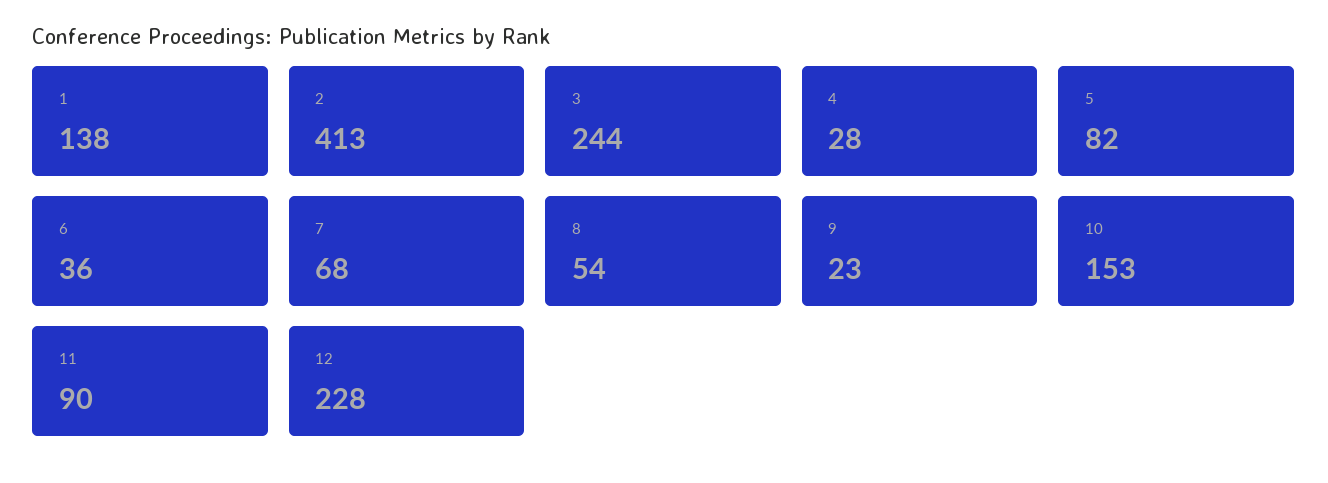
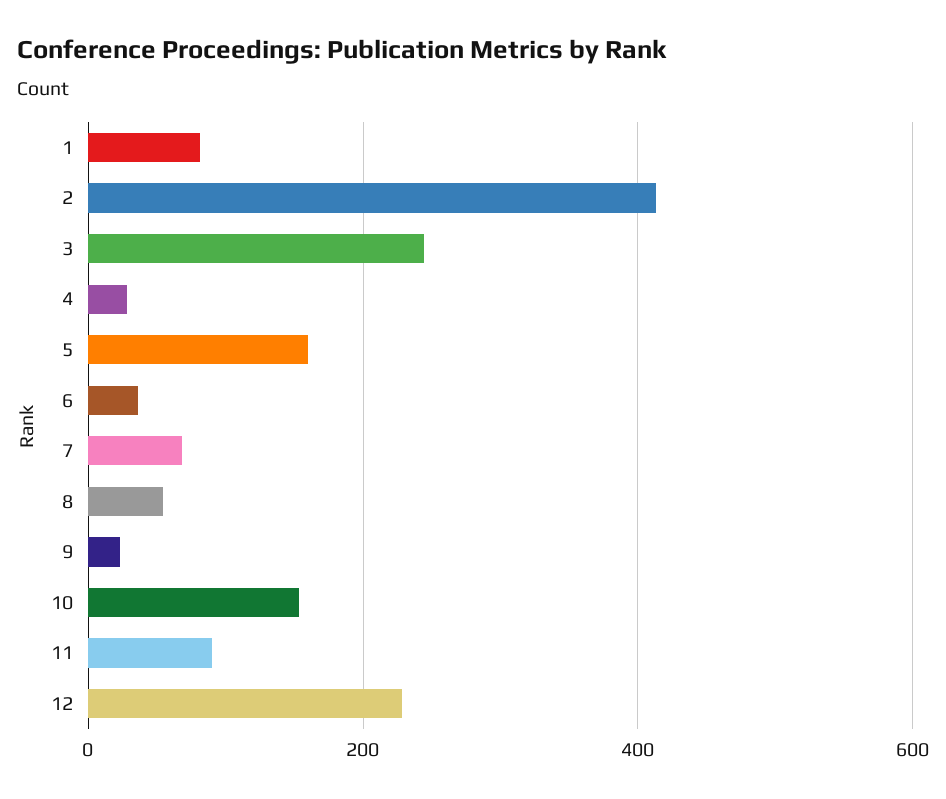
  {
-   "1": 138,
+   "1": 80,
    "2": 413,
    "3": 244,
    "4": 28,
-   "5": 82,
+   "5": 160,
    "6": 36,
    "7": 68,
    "8": 54,
    "9": 23,
    "10": 153,
    "11": 90,
    "12": 228
  }

